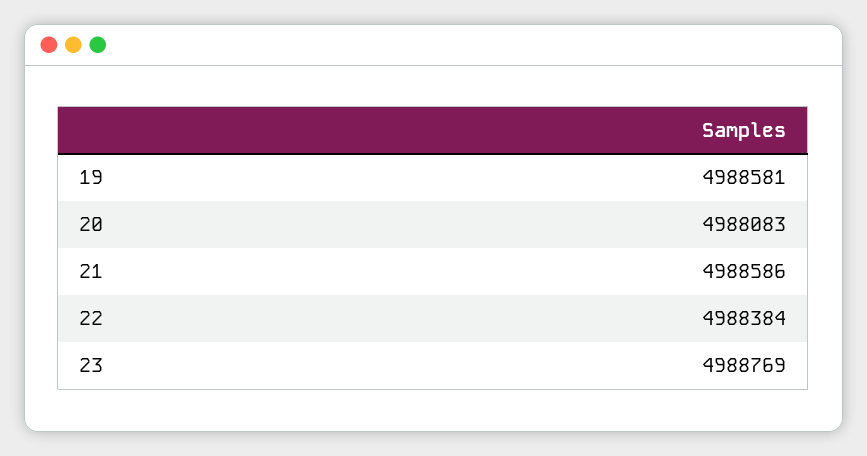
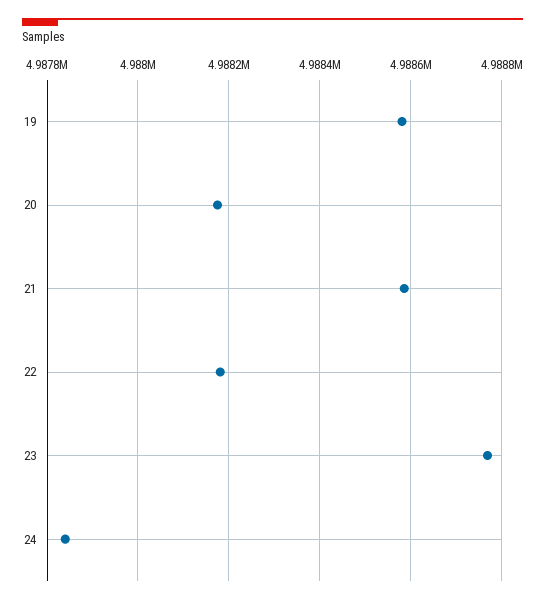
  {
    "19": 4988581,
-   "20": 4988083,
+   "20": 4988180,
    "21": 4988586,
-   "22": 4988384,
+   "22": 4988180,
-   "23": 4988769
+   "23": 4988769,
+   "24": 4987840
  }

